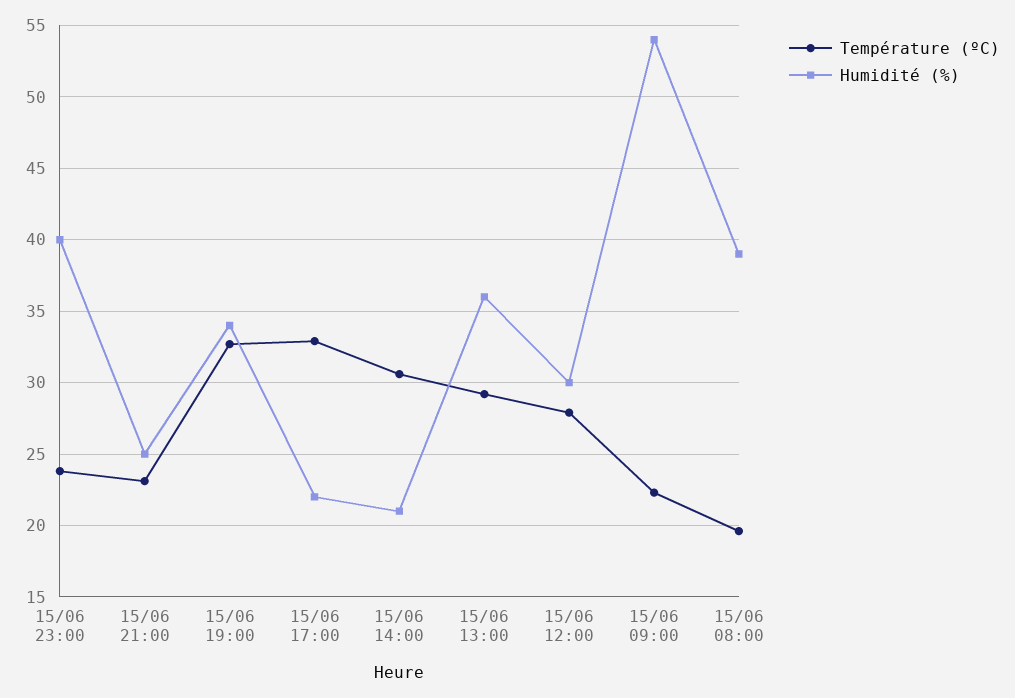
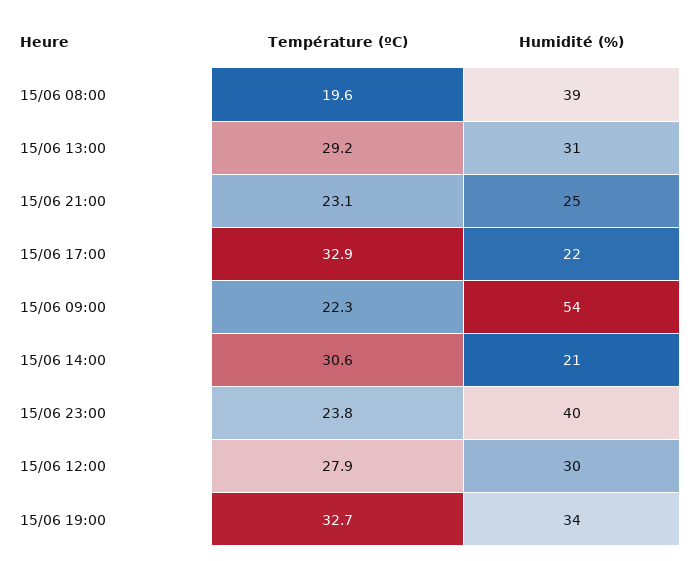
  {
    "Température (ºC)": {
      "15/06 23:00": 23.8,
      "15/06 21:00": 23.1,
      "15/06 19:00": 32.7,
      "15/06 17:00": 32.9,
      "15/06 14:00": 30.6,
      "15/06 13:00": 29.2,
      "15/06 12:00": 27.9,
      "15/06 09:00": 22.3,
      "15/06 08:00": 19.6
    },
    "Humidité (%)": {
      "15/06 23:00": 40,
      "15/06 21:00": 25,
      "15/06 19:00": 34,
      "15/06 17:00": 22,
      "15/06 14:00": 21,
-     "15/06 13:00": 36,
+     "15/06 13:00": 31,
      "15/06 12:00": 30,
      "15/06 09:00": 54,
      "15/06 08:00": 39
    }
  }

